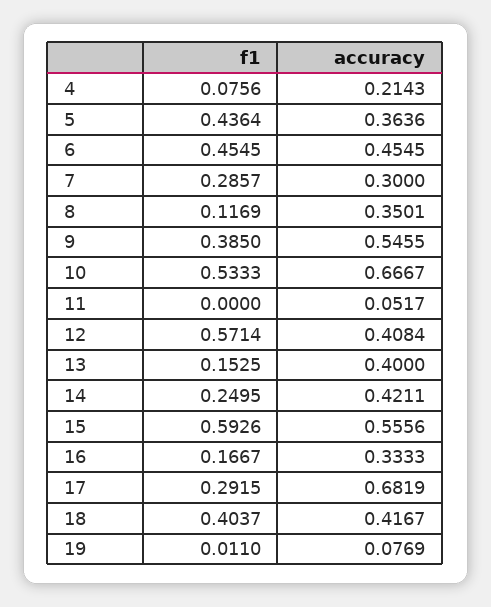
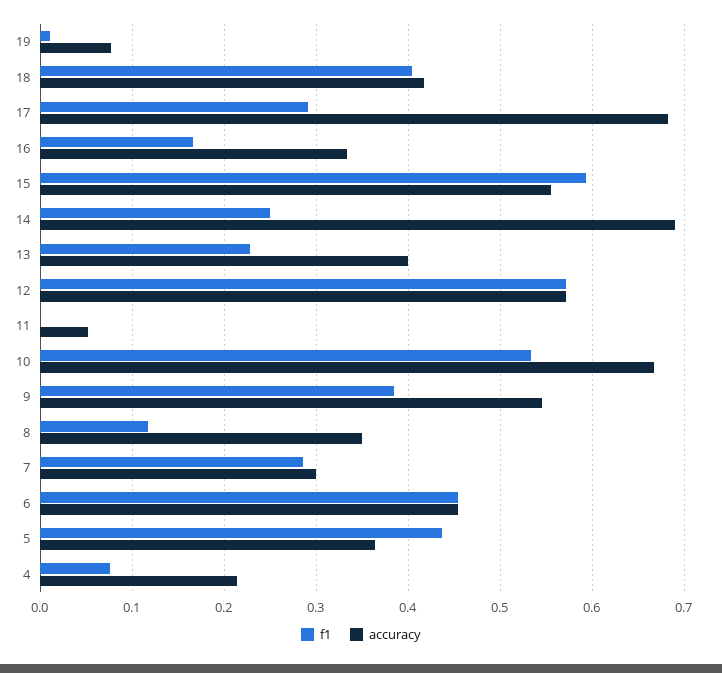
  {
    "f1": {
      "4": 0.0756,
      "5": 0.4364,
      "6": 0.4545,
      "7": 0.2857,
      "8": 0.1169,
      "9": 0.385,
      "10": 0.5333,
      "11": 0,
      "12": 0.5714,
-     "13": 0.1525,
+     "13": 0.23,
      "14": 0.2495,
      "15": 0.5926,
      "16": 0.1667,
      "17": 0.2915,
      "18": 0.4037,
      "19": 0.011
    },
    "accuracy": {
      "4": 0.2143,
      "5": 0.3636,
      "6": 0.4545,
      "7": 0.3,
      "8": 0.3501,
      "9": 0.5455,
      "10": 0.6667,
      "11": 0.0517,
-     "12": 0.4084,
+     "12": 0.57,
      "13": 0.4,
-     "14": 0.4211,
+     "14": 0.69,
      "15": 0.5556,
      "16": 0.3333,
      "17": 0.6819,
      "18": 0.4167,
      "19": 0.0769
    }
  }

